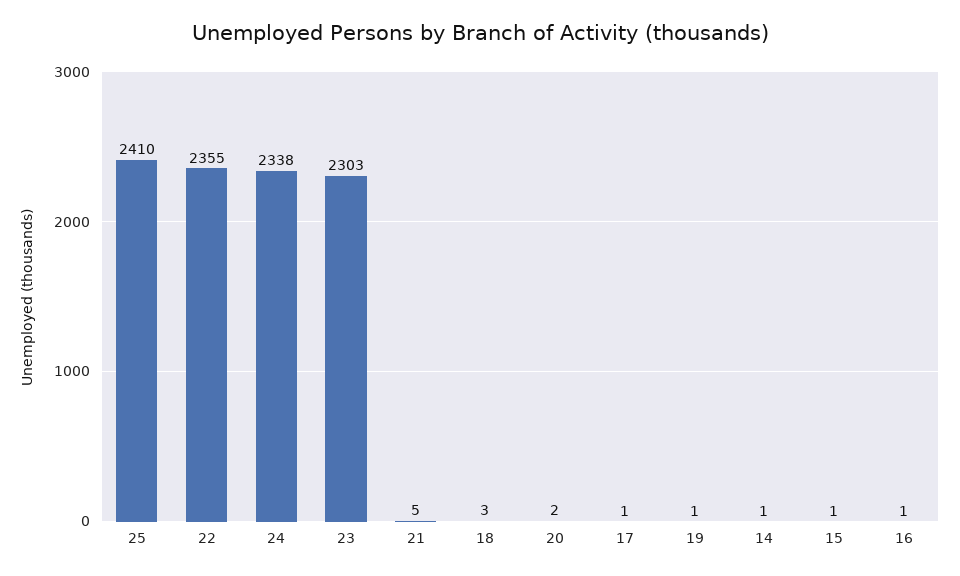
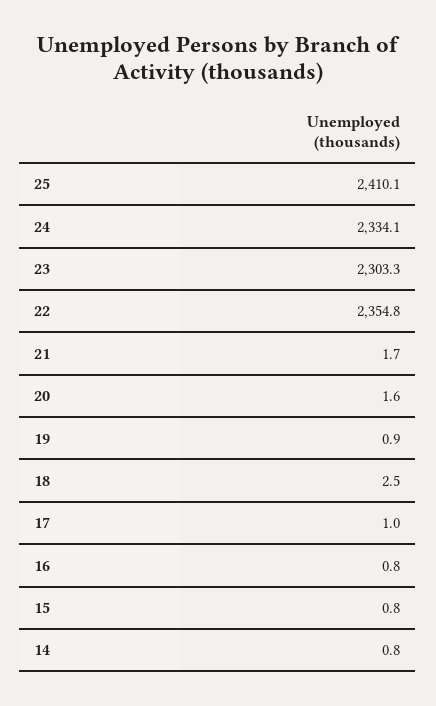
  {
    "25": 2410.1,
    "22": 2354.8,
-   "24": 2338,
+   "24": 2334.1,
    "23": 2303.3,
-   "21": 5,
+   "21": 1.7,
    "18": 2.5,
    "20": 1.6,
    "17": 1,
    "19": 0.9,
    "14": 0.8,
    "15": 0.8,
    "16": 0.8
  }

